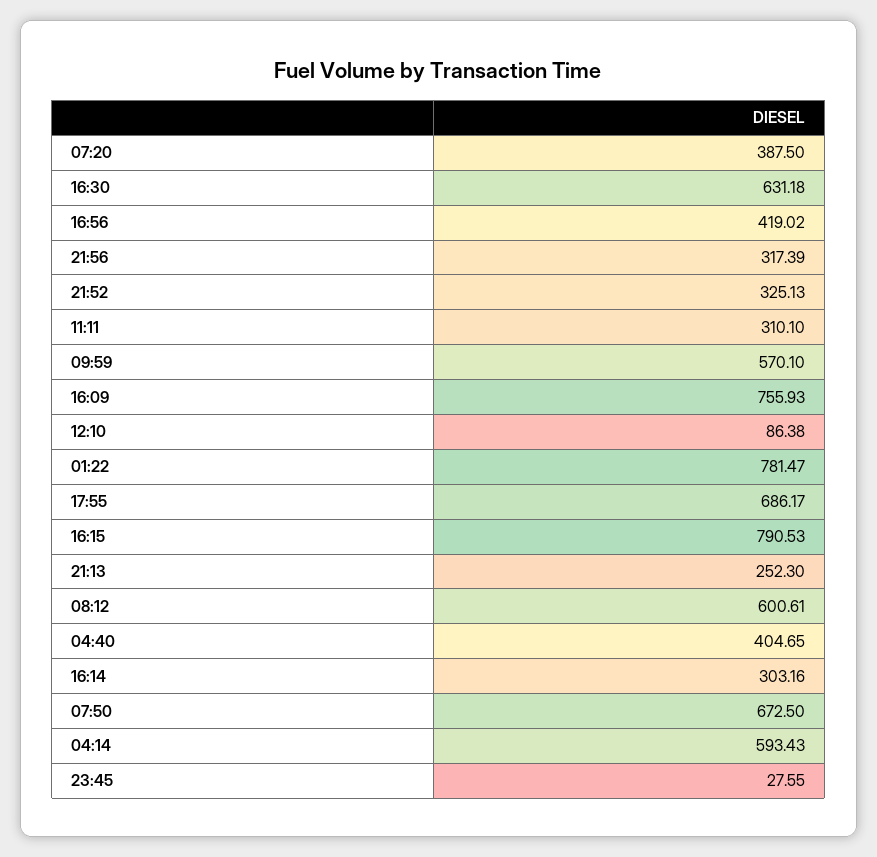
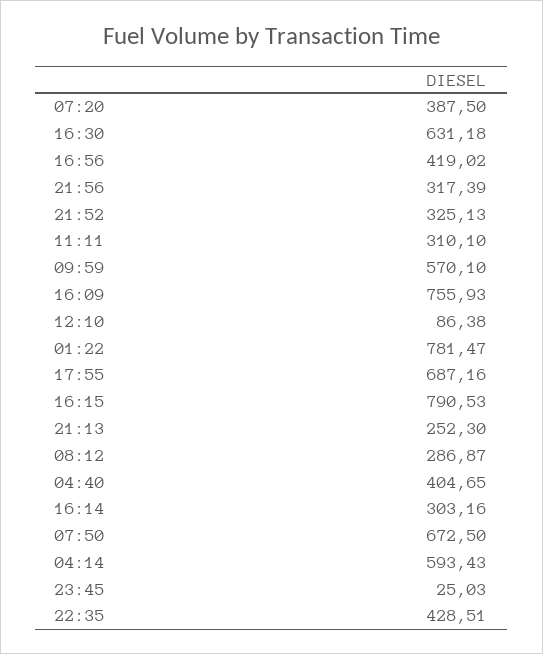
  {
    "07:20": 387.5,
    "16:30": 631.18,
    "16:56": 419.02,
    "21:56": 317.39,
    "21:52": 325.13,
    "11:11": 310.1,
    "09:59": 570.1,
    "16:09": 755.93,
    "12:10": 86.38,
    "01:22": 781.47,
-   "17:55": 686.17,
+   "17:55": 687.16,
    "16:15": 790.53,
    "21:13": 252.3,
-   "08:12": 600.61,
+   "08:12": 286.87,
    "04:40": 404.65,
    "16:14": 303.16,
    "07:50": 672.5,
    "04:14": 593.43,
-   "23:45": 27.55
+   "23:45": 25.03,
+   "22:35": 428.51
  }

